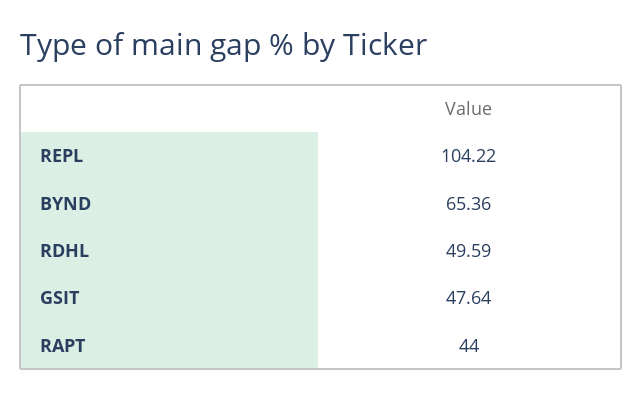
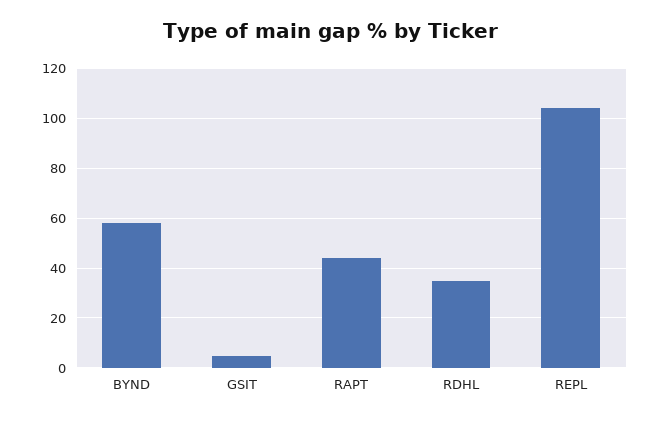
  {
    "REPL": 104.22,
-   "BYND": 65.36,
+   "BYND": 57.5,
-   "RDHL": 49.59,
+   "RDHL": 35,
-   "GSIT": 47.64,
+   "GSIT": 5,
    "RAPT": 44
  }

